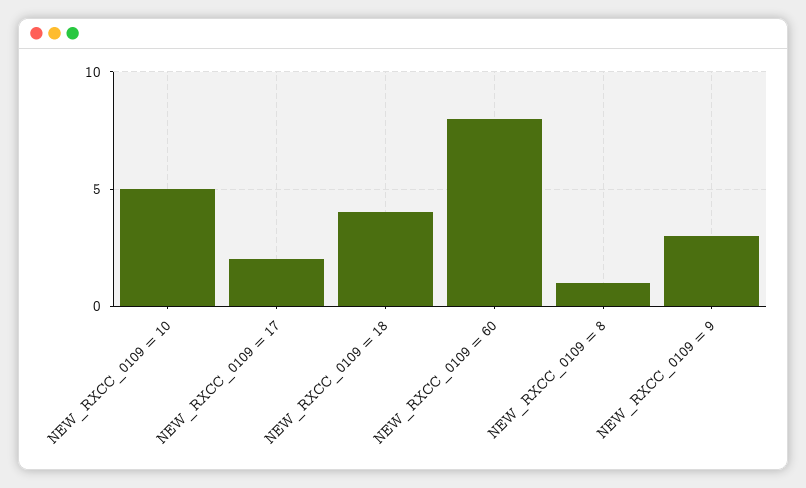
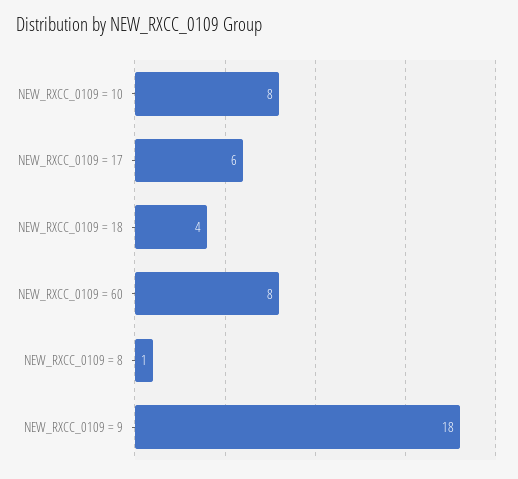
  {
-   "NEW_RXCC_0109 = 10": 5,
+   "NEW_RXCC_0109 = 10": 8,
-   "NEW_RXCC_0109 = 17": 2,
+   "NEW_RXCC_0109 = 17": 6,
    "NEW_RXCC_0109 = 18": 4,
    "NEW_RXCC_0109 = 60": 8,
    "NEW_RXCC_0109 = 8": 1,
-   "NEW_RXCC_0109 = 9": 3
+   "NEW_RXCC_0109 = 9": 18
  }

